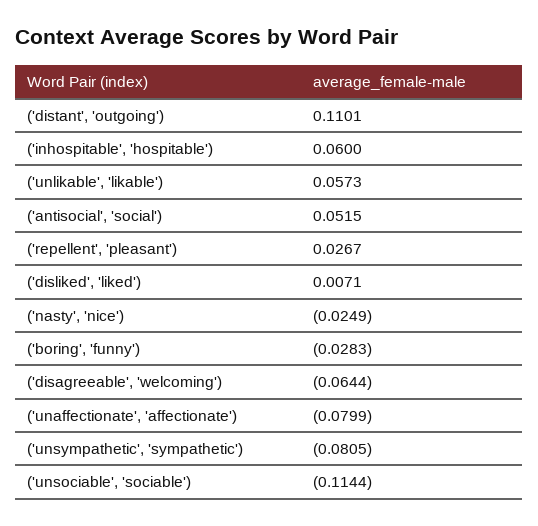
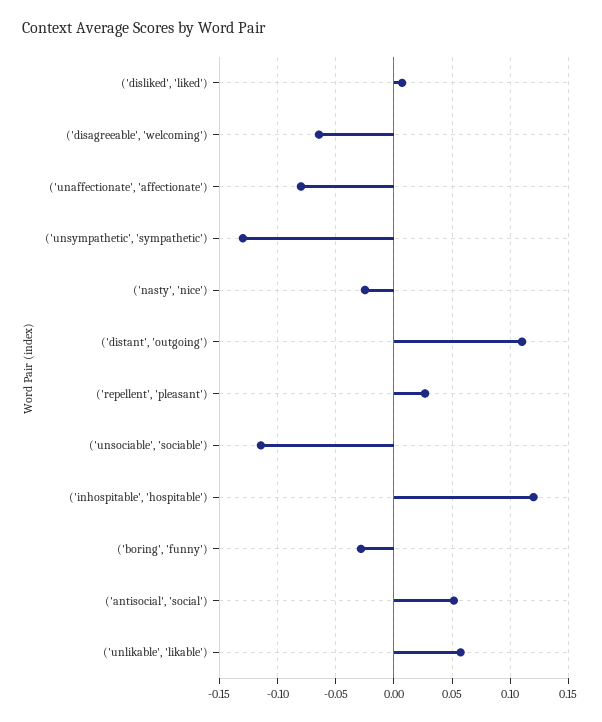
  {
    "('distant', 'outgoing')": 0.1101,
-   "('inhospitable', 'hospitable')": 0.06,
+   "('inhospitable', 'hospitable')": 0.12,
    "('unlikable', 'likable')": 0.0573,
    "('antisocial', 'social')": 0.0515,
    "('repellent', 'pleasant')": 0.0267,
    "('disliked', 'liked')": 0.0071,
    "('nasty', 'nice')": -0.0249,
    "('boring', 'funny')": -0.0283,
    "('disagreeable', 'welcoming')": -0.0644,
    "('unaffectionate', 'affectionate')": -0.0799,
-   "('unsympathetic', 'sympathetic')": -0.0805,
+   "('unsympathetic', 'sympathetic')": -0.13,
    "('unsociable', 'sociable')": -0.1144
  }

